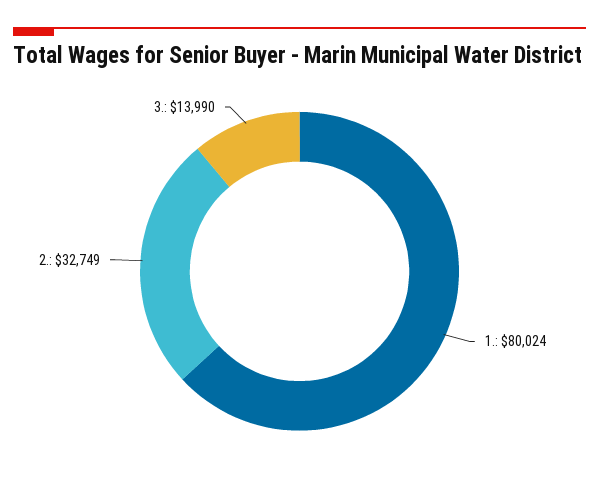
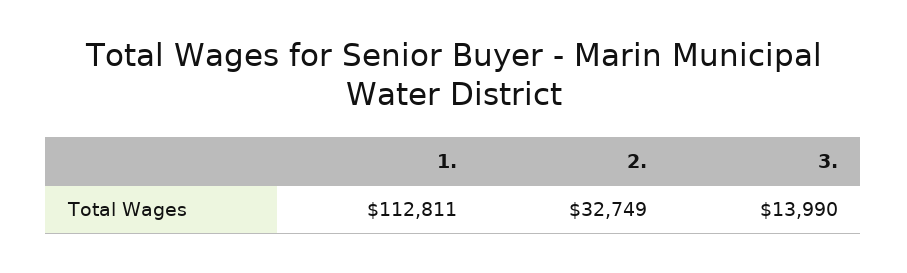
  {
-   "1.": 80024,
+   "1.": 112811,
    "2.": 32749,
    "3.": 13990
  }

